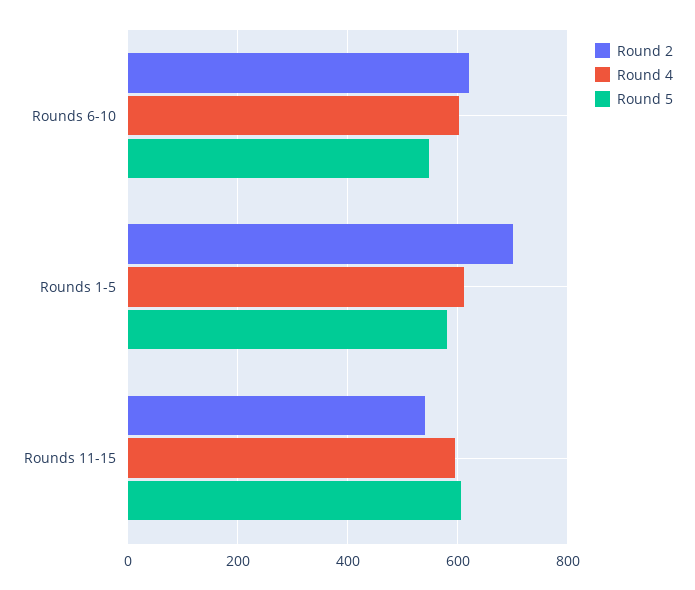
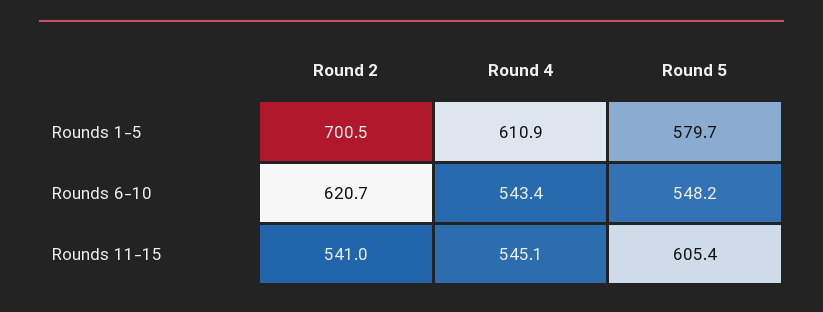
  {
    "Round 2": {
      "Rounds 6-10": 620.7,
      "Rounds 1-5": 700.5,
      "Rounds 11-15": 541
    },
    "Round 4": {
-     "Rounds 6-10": 600,
+     "Rounds 6-10": 543.4,
      "Rounds 1-5": 610.9,
-     "Rounds 11-15": 600
+     "Rounds 11-15": 545.1
    },
    "Round 5": {
      "Rounds 6-10": 548.2,
      "Rounds 1-5": 579.7,
      "Rounds 11-15": 605.4
    }
  }

